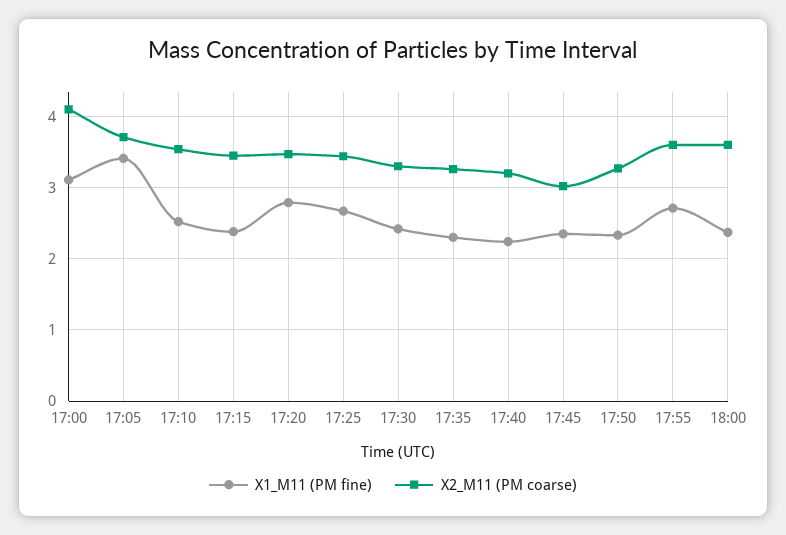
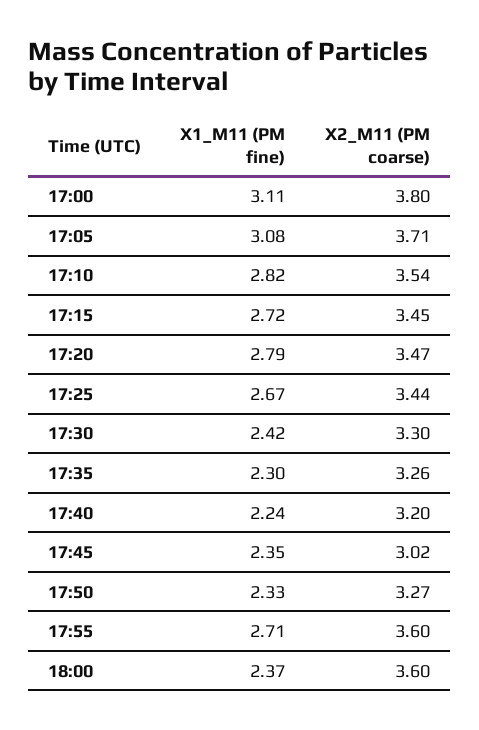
  {
    "X1_M11 (PM fine)": {
      "17:00": 3.11,
-     "17:05": 3.4,
+     "17:05": 3.08,
-     "17:10": 2.5,
+     "17:10": 2.82,
-     "17:15": 2.4,
+     "17:15": 2.72,
      "17:20": 2.79,
      "17:25": 2.67,
      "17:30": 2.42,
      "17:35": 2.3,
      "17:40": 2.24,
      "17:45": 2.35,
      "17:50": 2.33,
      "17:55": 2.71,
      "18:00": 2.37
    },
    "X2_M11 (PM coarse)": {
-     "17:00": 4.1,
+     "17:00": 3.8,
      "17:05": 3.71,
      "17:10": 3.54,
      "17:15": 3.45,
      "17:20": 3.47,
      "17:25": 3.44,
      "17:30": 3.3,
      "17:35": 3.26,
      "17:40": 3.2,
      "17:45": 3.02,
      "17:50": 3.27,
      "17:55": 3.6,
      "18:00": 3.6
    }
  }

